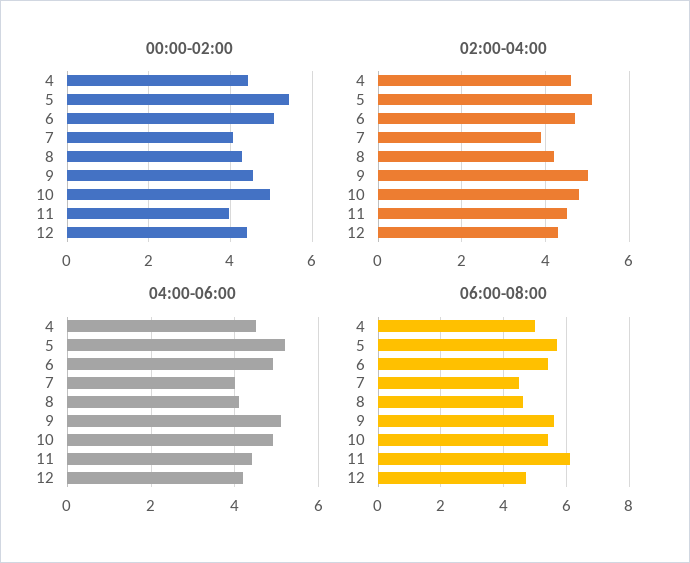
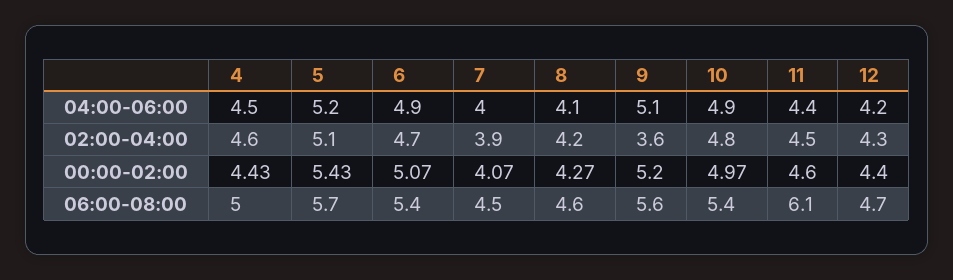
  {
    "00:00-02:00": {
      "4": 4.43,
      "5": 5.43,
      "6": 5.07,
      "7": 4.07,
      "8": 4.27,
-     "9": 4.6,
+     "9": 5.2,
      "10": 4.97,
-     "11": 4,
+     "11": 4.6,
      "12": 4.4
    },
    "02:00-04:00": {
      "4": 4.6,
      "5": 5.1,
      "6": 4.7,
      "7": 3.9,
      "8": 4.2,
-     "9": 5,
+     "9": 3.6,
      "10": 4.8,
      "11": 4.5,
      "12": 4.3
    },
    "04:00-06:00": {
      "4": 4.5,
      "5": 5.2,
      "6": 4.9,
      "7": 4,
      "8": 4.1,
      "9": 5.1,
      "10": 4.9,
      "11": 4.4,
      "12": 4.2
    },
    "06:00-08:00": {
      "4": 5,
      "5": 5.7,
      "6": 5.4,
      "7": 4.5,
      "8": 4.6,
      "9": 5.6,
      "10": 5.4,
      "11": 6.1,
      "12": 4.7
    }
  }

